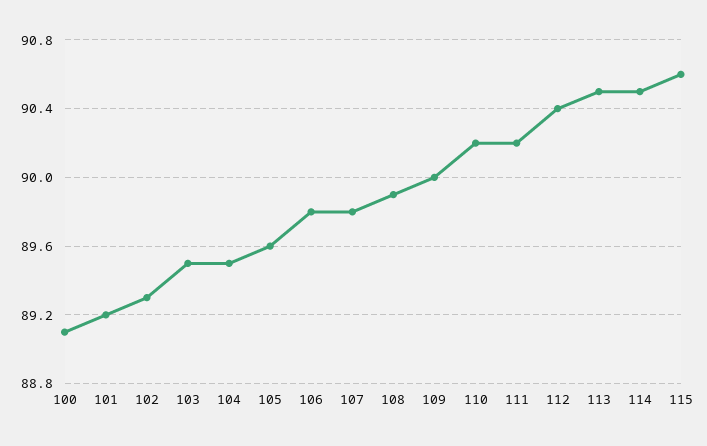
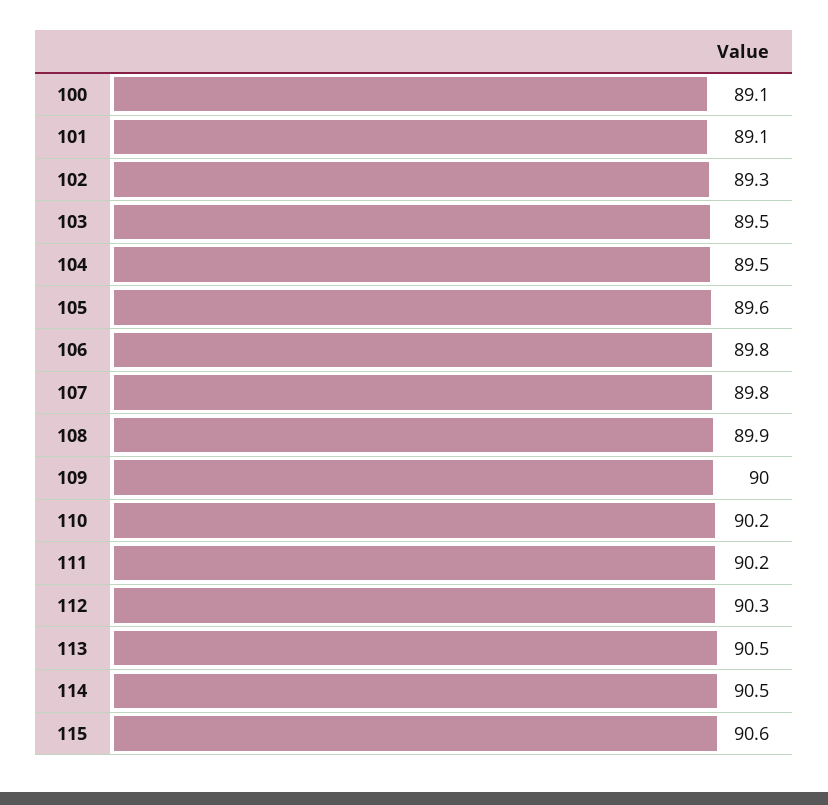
  {
    "100": 89.1,
-   "101": 89.2,
+   "101": 89.1,
    "102": 89.3,
    "103": 89.5,
    "104": 89.5,
    "105": 89.6,
    "106": 89.8,
    "107": 89.8,
    "108": 89.9,
    "109": 90,
    "110": 90.2,
    "111": 90.2,
-   "112": 90.4,
+   "112": 90.3,
    "113": 90.5,
    "114": 90.5,
    "115": 90.6
  }

